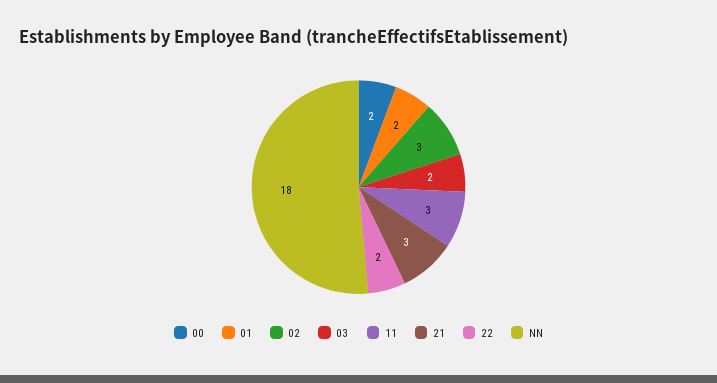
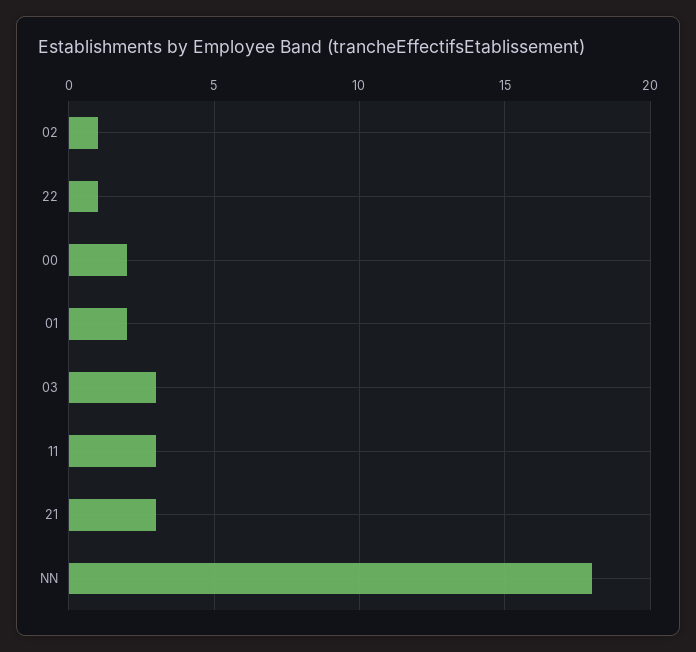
  {
    "00": 2,
    "01": 2,
-   "02": 3,
+   "02": 1,
-   "03": 2,
+   "03": 3,
    "11": 3,
    "21": 3,
-   "22": 2,
+   "22": 1,
    "NN": 18
  }

